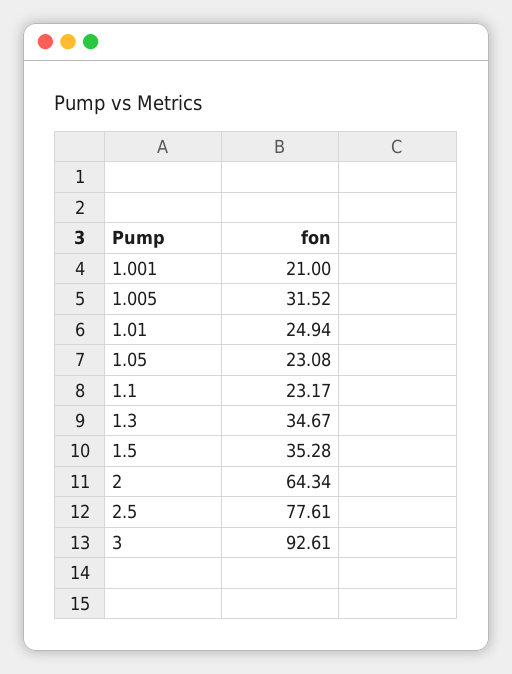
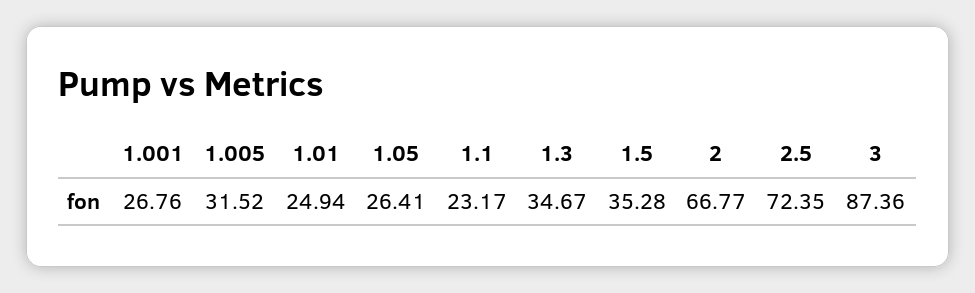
  {
-   "1.001": 21,
+   "1.001": 26.76,
    "1.005": 31.52,
    "1.01": 24.94,
-   "1.05": 23.08,
+   "1.05": 26.41,
    "1.1": 23.17,
    "1.3": 34.67,
    "1.5": 35.28,
-   "2": 64.34,
+   "2": 66.77,
-   "2.5": 77.61,
+   "2.5": 72.35,
-   "3": 92.61
+   "3": 87.36
  }

